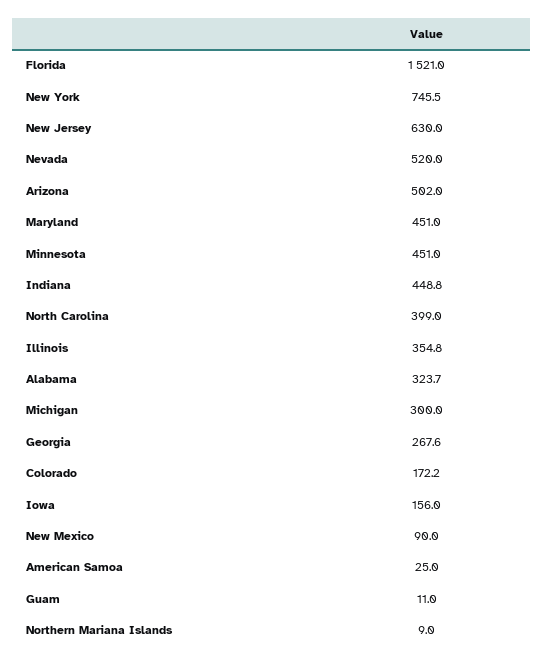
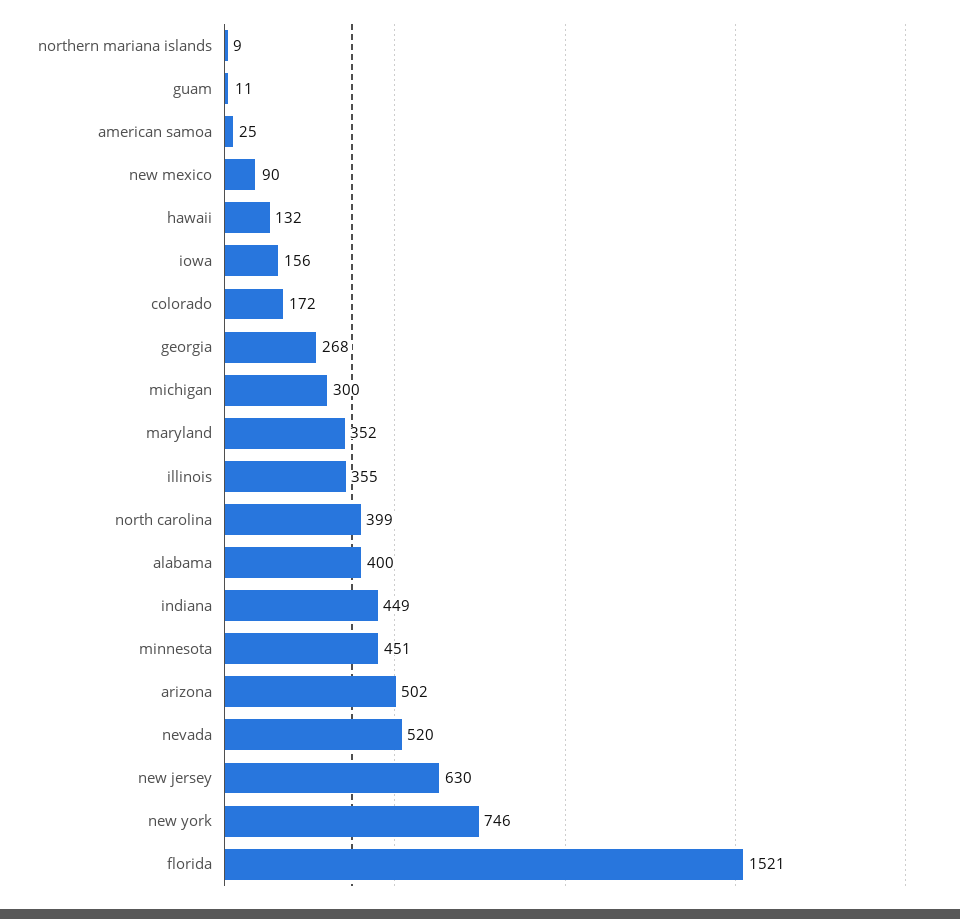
  {
    "Florida": 1521,
    "New York": 745.5,
    "New Jersey": 630,
    "Nevada": 520,
    "Arizona": 502,
-   "Maryland": 451,
+   "Maryland": 352,
    "Minnesota": 451,
    "Indiana": 448.8,
    "North Carolina": 399,
    "Illinois": 354.8,
-   "Alabama": 323.7,
+   "Alabama": 400,
    "Michigan": 300,
    "Georgia": 267.6,
    "Colorado": 172.2,
    "Iowa": 156,
    "New Mexico": 90,
    "American Samoa": 25,
    "Guam": 11,
-   "Northern Mariana Islands": 9
+   "Northern Mariana Islands": 9,
+   "hawaii": 132
  }

